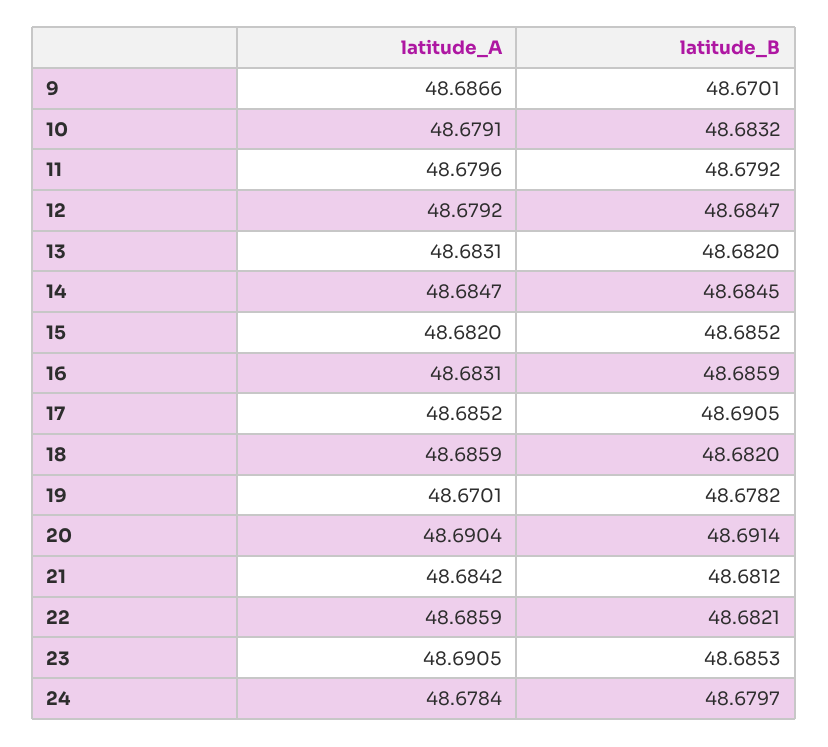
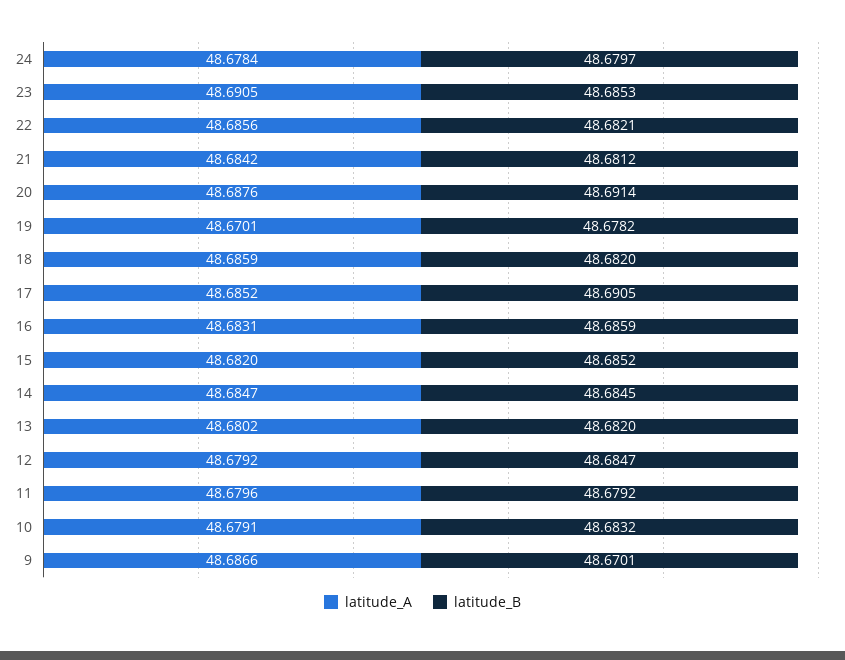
  {
    "latitude_A": {
      "9": 48.6866,
      "10": 48.6791,
      "11": 48.6796,
      "12": 48.6792,
-     "13": 48.6831,
+     "13": 48.6802,
      "14": 48.6847,
      "15": 48.682,
      "16": 48.6831,
      "17": 48.6852,
      "18": 48.6859,
      "19": 48.6701,
-     "20": 48.6904,
+     "20": 48.6876,
      "21": 48.6842,
-     "22": 48.6859,
+     "22": 48.6856,
      "23": 48.6905,
      "24": 48.6784
    },
    "latitude_B": {
      "9": 48.6701,
      "10": 48.6832,
      "11": 48.6792,
      "12": 48.6847,
      "13": 48.682,
      "14": 48.6845,
      "15": 48.6852,
      "16": 48.6859,
      "17": 48.6905,
      "18": 48.682,
      "19": 48.6782,
      "20": 48.6914,
      "21": 48.6812,
      "22": 48.6821,
      "23": 48.6853,
      "24": 48.6797
    }
  }

